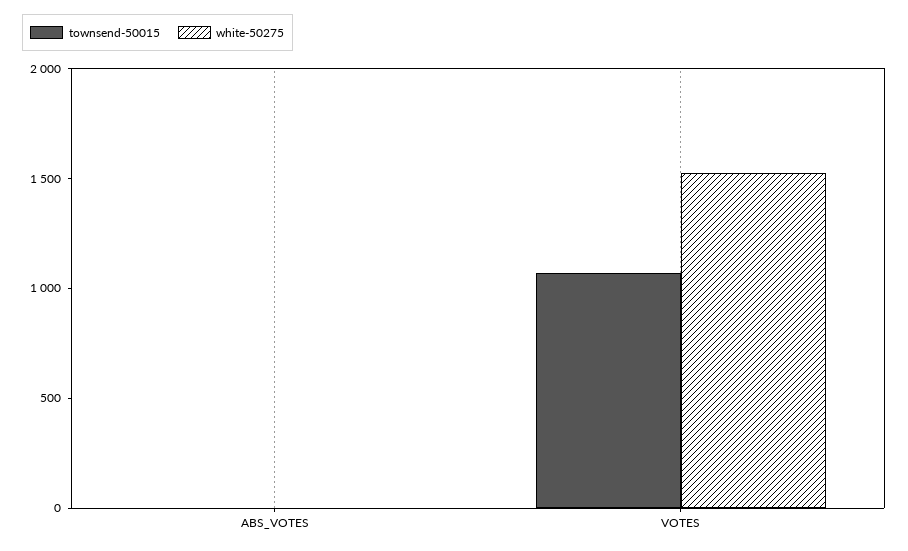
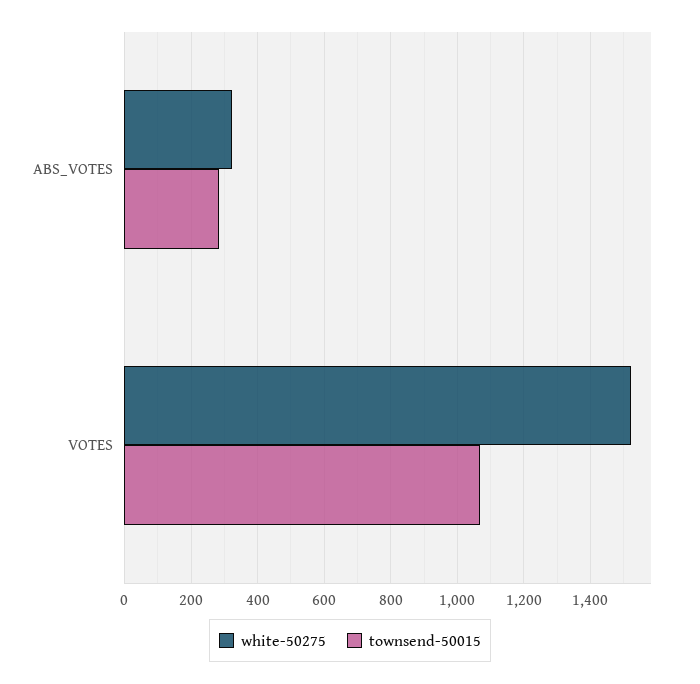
  {
    "townsend-50015": {
-     "ABS_VOTES": 0,
+     "ABS_VOTES": 280,
      "VOTES": 1060
    },
    "white-50275": {
-     "ABS_VOTES": 0,
+     "ABS_VOTES": 320,
      "VOTES": 1520
    }
  }

